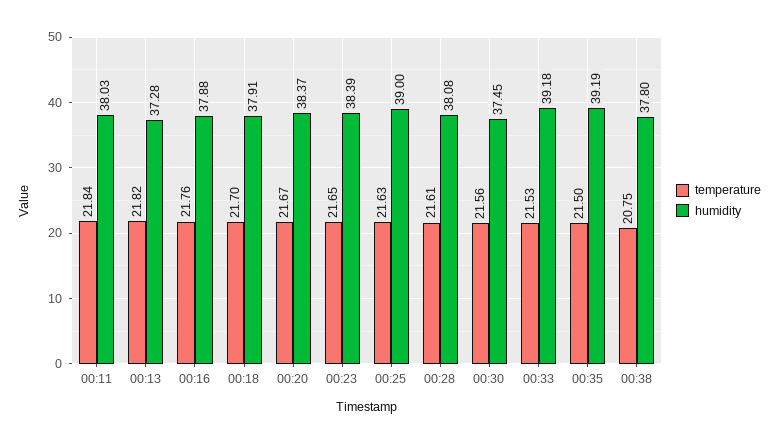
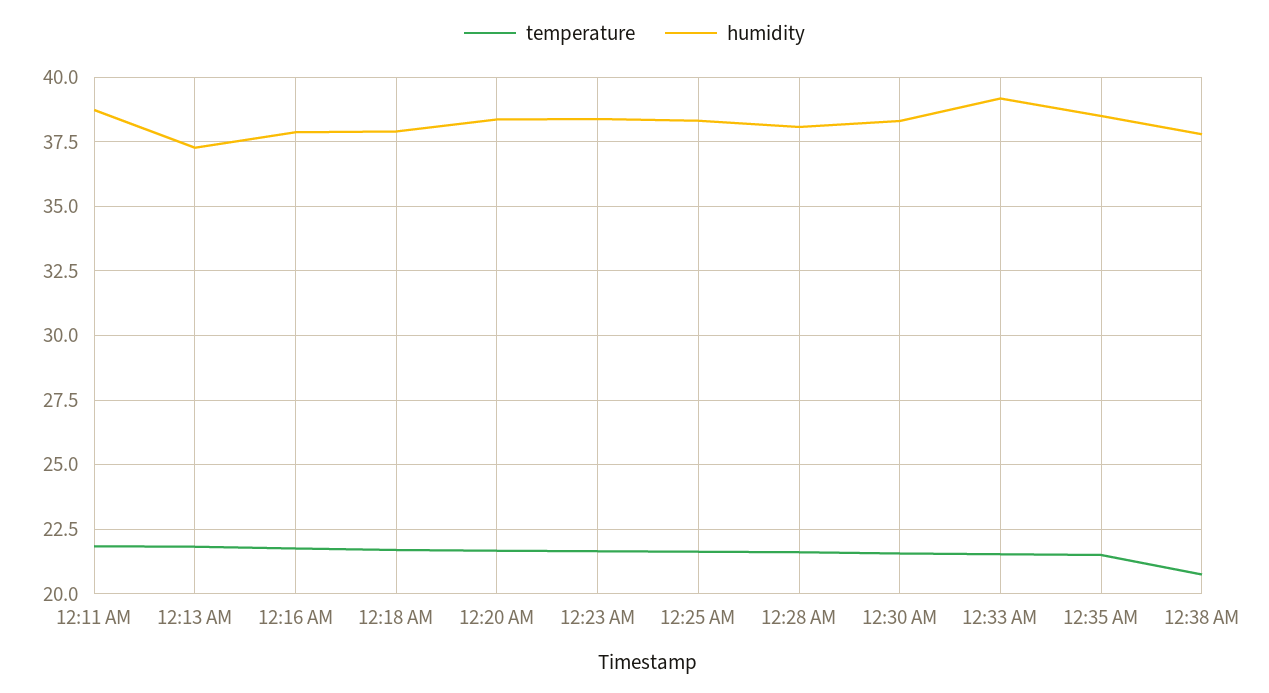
  {
    "temperature": {
      "00:11": 21.84,
      "00:13": 21.82,
      "00:16": 21.76,
      "00:18": 21.7,
      "00:20": 21.67,
      "00:23": 21.65,
      "00:25": 21.63,
      "00:28": 21.61,
      "00:30": 21.56,
      "00:33": 21.53,
      "00:35": 21.5,
      "00:38": 20.75
    },
    "humidity": {
-     "00:11": 38.03,
+     "00:11": 38.75,
      "00:13": 37.28,
      "00:16": 37.88,
      "00:18": 37.91,
      "00:20": 38.37,
      "00:23": 38.39,
-     "00:25": 39,
+     "00:25": 38.25,
      "00:28": 38.08,
-     "00:30": 37.45,
+     "00:30": 38.25,
      "00:33": 39.18,
-     "00:35": 39.19,
+     "00:35": 38.5,
      "00:38": 37.8
    }
  }

